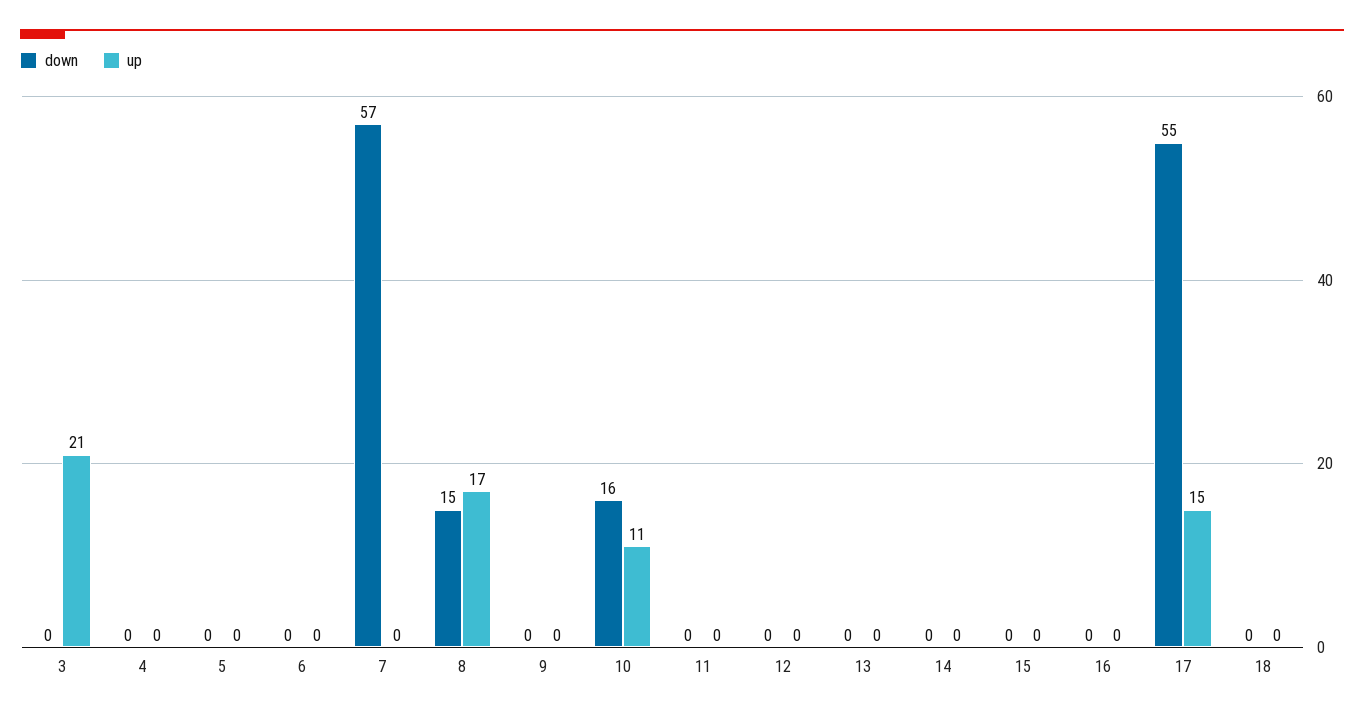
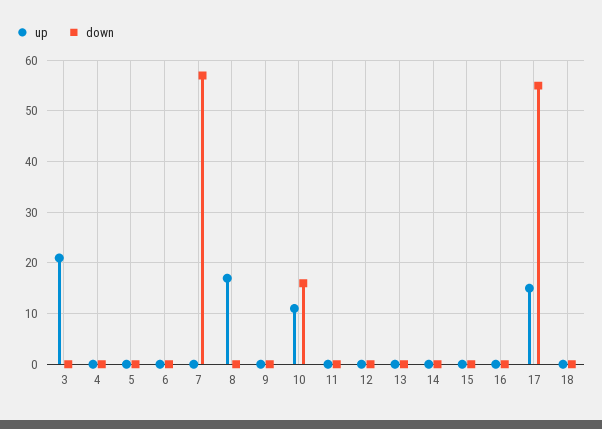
  {
    "down": {
      "3": 0,
      "4": 0,
      "5": 0,
      "6": 0,
      "7": 57,
-     "8": 15,
+     "8": 0,
      "9": 0,
      "10": 16,
      "11": 0,
      "12": 0,
      "13": 0,
      "14": 0,
      "15": 0,
      "16": 0,
      "17": 55,
      "18": 0
    },
    "up": {
      "3": 21,
      "4": 0,
      "5": 0,
      "6": 0,
      "7": 0,
      "8": 17,
      "9": 0,
      "10": 11,
      "11": 0,
      "12": 0,
      "13": 0,
      "14": 0,
      "15": 0,
      "16": 0,
      "17": 15,
      "18": 0
    }
  }

